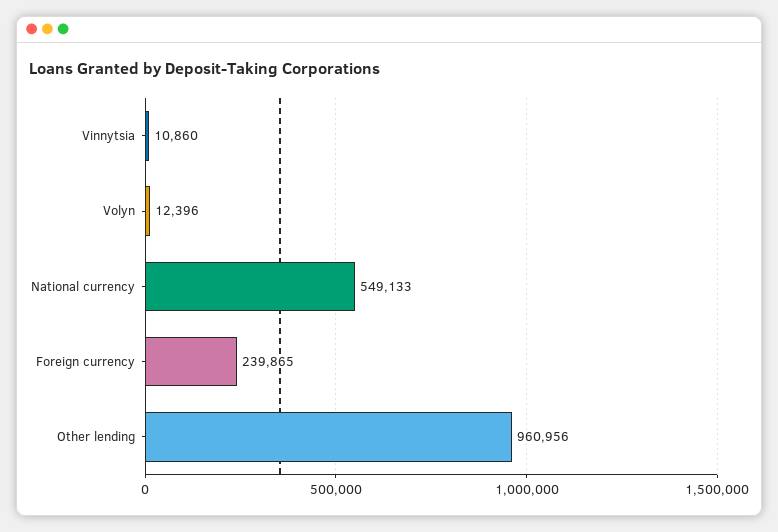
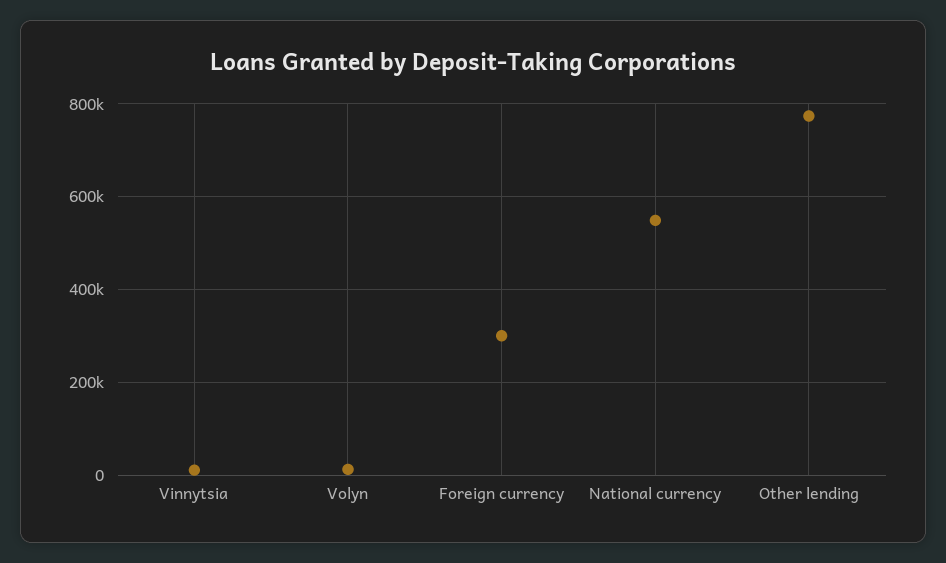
  {
    "Vinnytsia": 10860,
    "Volyn": 12396,
    "National currency": 549133,
-   "Foreign currency": 239865,
+   "Foreign currency": 300000,
-   "Other lending": 960956
+   "Other lending": 780000
  }

